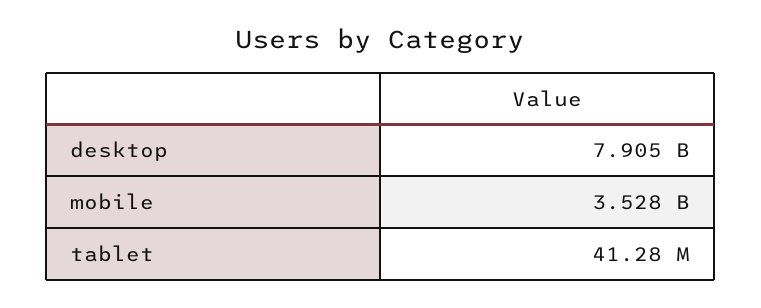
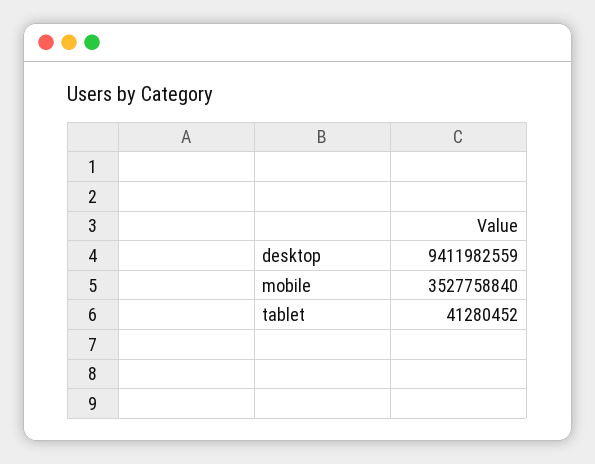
  {
-   "desktop": 7905000000,
+   "desktop": 9411982559,
    "mobile": 3527758840,
    "tablet": 41280452
  }

